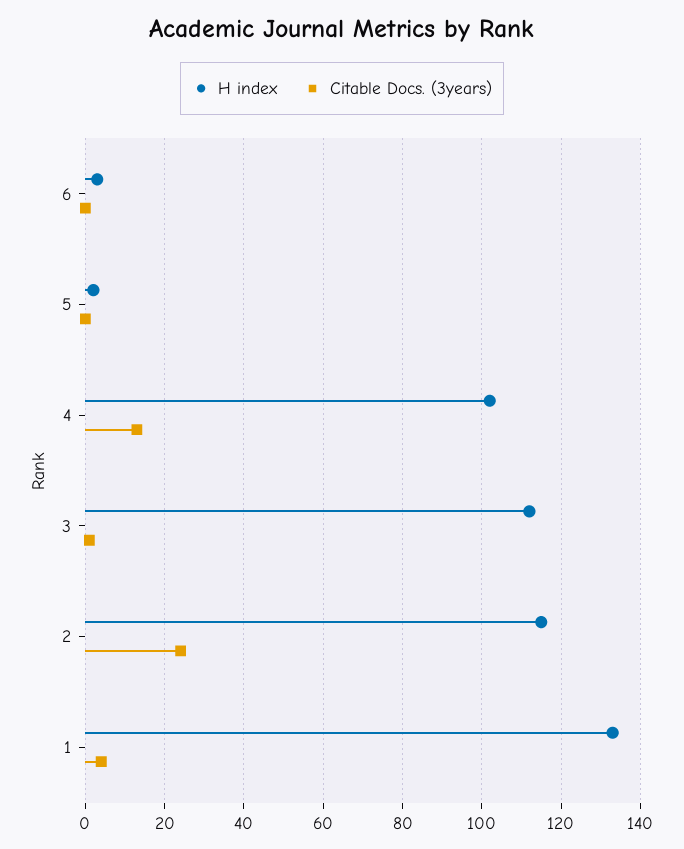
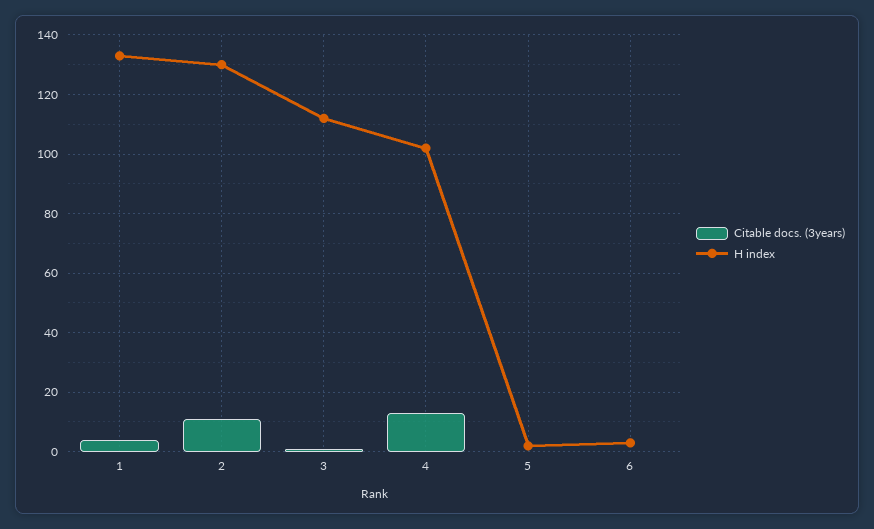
  {
    "H index": {
      "6": 5,
      "5": 0,
      "4": 100,
      "3": 110,
-     "2": 115,
+     "2": 130,
      "1": 135
    },
    "Citable Docs. (3years)": {
      "6": 0,
      "5": 0,
      "4": 15,
      "3": 0,
-     "2": 25,
+     "2": 10,
      "1": 5
    }
  }

